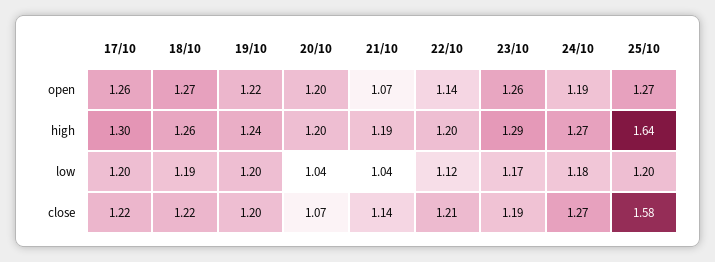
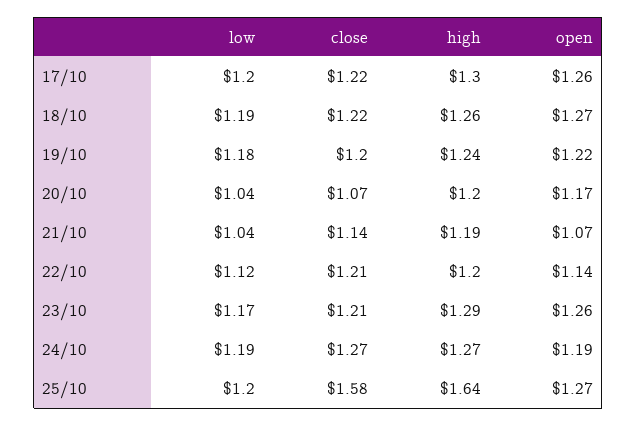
  {
    "17/10": {
      "open": 1.26,
      "high": 1.3,
      "low": 1.2,
      "close": 1.22
    },
    "18/10": {
      "open": 1.27,
      "high": 1.26,
      "low": 1.19,
      "close": 1.22
    },
    "19/10": {
      "open": 1.22,
      "high": 1.24,
-     "low": 1.2,
+     "low": 1.18,
      "close": 1.2
    },
    "20/10": {
-     "open": 1.2,
+     "open": 1.17,
      "high": 1.2,
      "low": 1.04,
      "close": 1.07
    },
    "21/10": {
      "open": 1.07,
      "high": 1.19,
      "low": 1.04,
      "close": 1.14
    },
    "22/10": {
      "open": 1.14,
      "high": 1.2,
      "low": 1.12,
      "close": 1.21
    },
    "23/10": {
      "open": 1.26,
      "high": 1.29,
      "low": 1.17,
-     "close": 1.19
+     "close": 1.21
    },
    "24/10": {
      "open": 1.19,
      "high": 1.27,
-     "low": 1.18,
+     "low": 1.19,
      "close": 1.27
    },
    "25/10": {
      "open": 1.27,
      "high": 1.64,
      "low": 1.2,
      "close": 1.58
    }
  }

